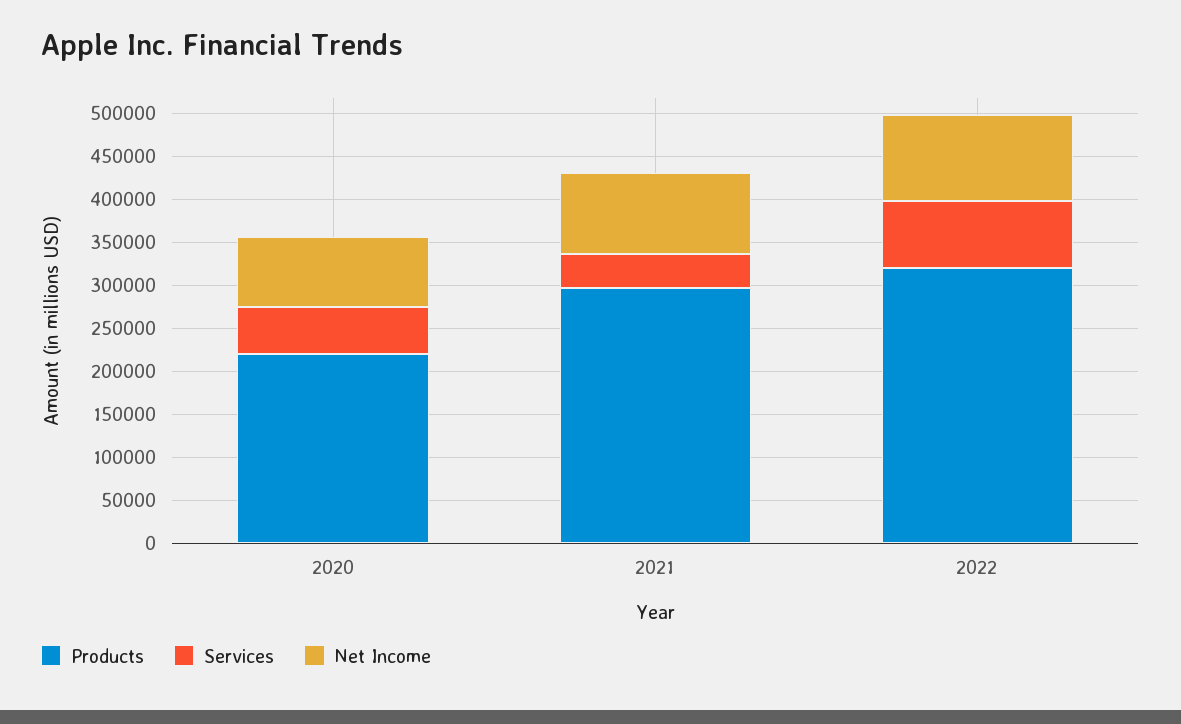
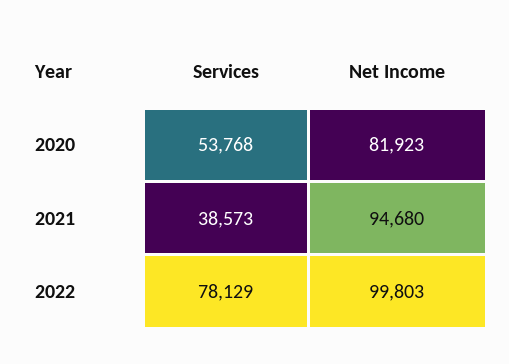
  {
-   "Products": {
-     "2020": 220000,
-     "2021": 300000,
-     "2022": 320000
-   },
    "Services": {
      "2020": 53768,
      "2021": 38573,
      "2022": 78129
    },
    "Net Income": {
      "2020": 81923,
      "2021": 94680,
      "2022": 99803
    }
  }

